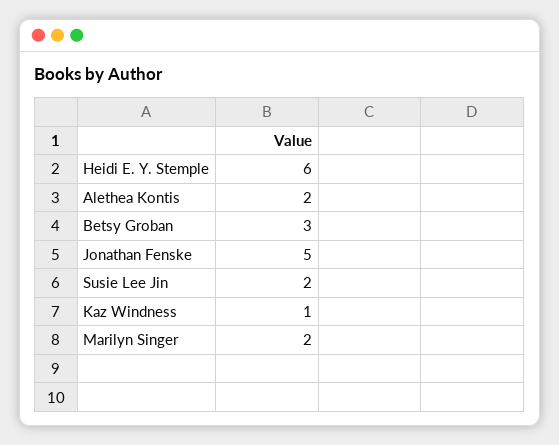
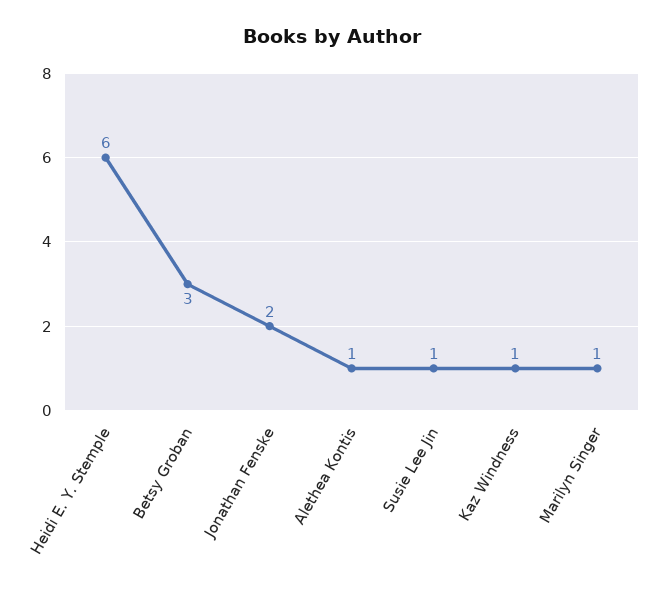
  {
    "Heidi E. Y. Stemple": 6,
-   "Alethea Kontis": 2,
+   "Alethea Kontis": 1,
    "Betsy Groban": 3,
-   "Jonathan Fenske": 5,
+   "Jonathan Fenske": 2,
-   "Susie Lee Jin": 2,
+   "Susie Lee Jin": 1,
    "Kaz Windness": 1,
-   "Marilyn Singer": 2
+   "Marilyn Singer": 1
  }

